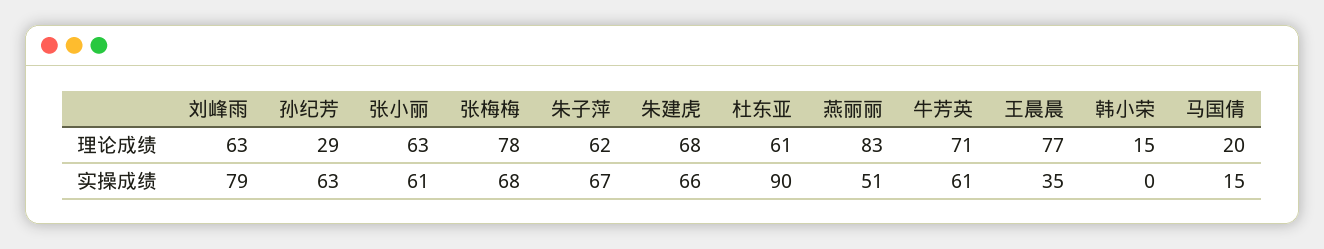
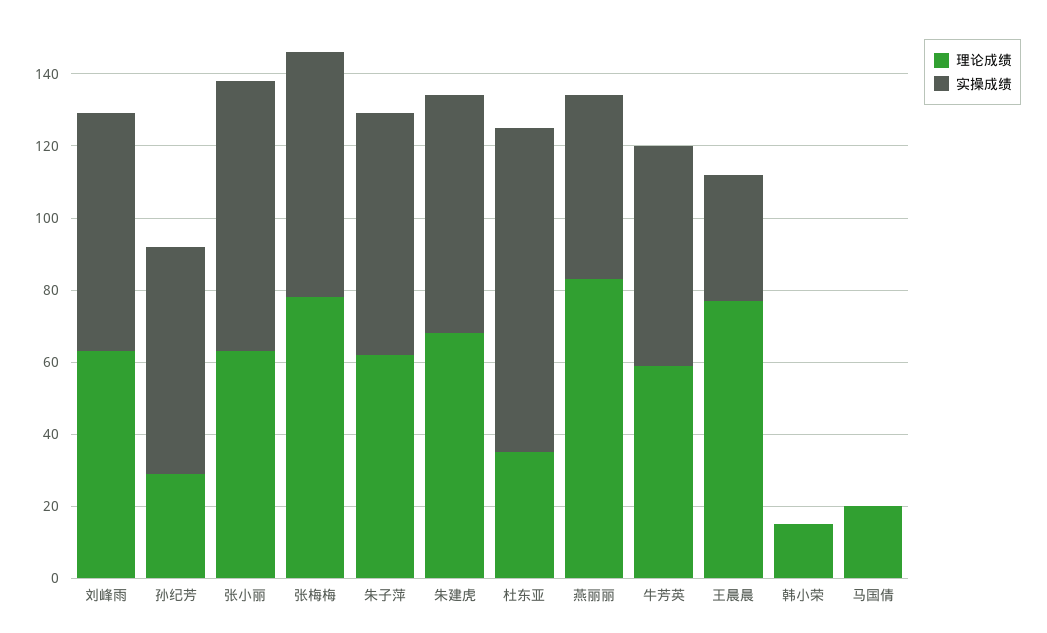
  {
    "理论成绩": {
      "刘峰雨": 63,
      "孙纪芳": 29,
      "张小丽": 63,
      "张梅梅": 78,
      "朱子萍": 62,
      "朱建虎": 68,
-     "杜东亚": 61,
+     "杜东亚": 35,
      "燕丽丽": 83,
-     "牛芳英": 71,
+     "牛芳英": 60,
      "王晨晨": 77,
      "韩小荣": 15,
      "马国倩": 20
    },
    "实操成绩": {
-     "刘峰雨": 79,
+     "刘峰雨": 65,
      "孙纪芳": 63,
-     "张小丽": 61,
+     "张小丽": 75,
      "张梅梅": 68,
      "朱子萍": 67,
      "朱建虎": 66,
      "杜东亚": 90,
      "燕丽丽": 51,
      "牛芳英": 61,
      "王晨晨": 35,
      "韩小荣": 0,
-     "马国倩": 15
+     "马国倩": 0
    }
  }

